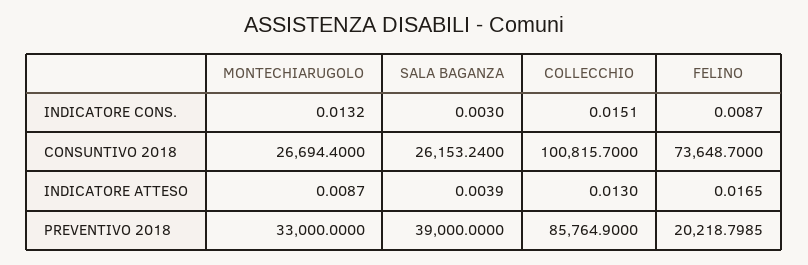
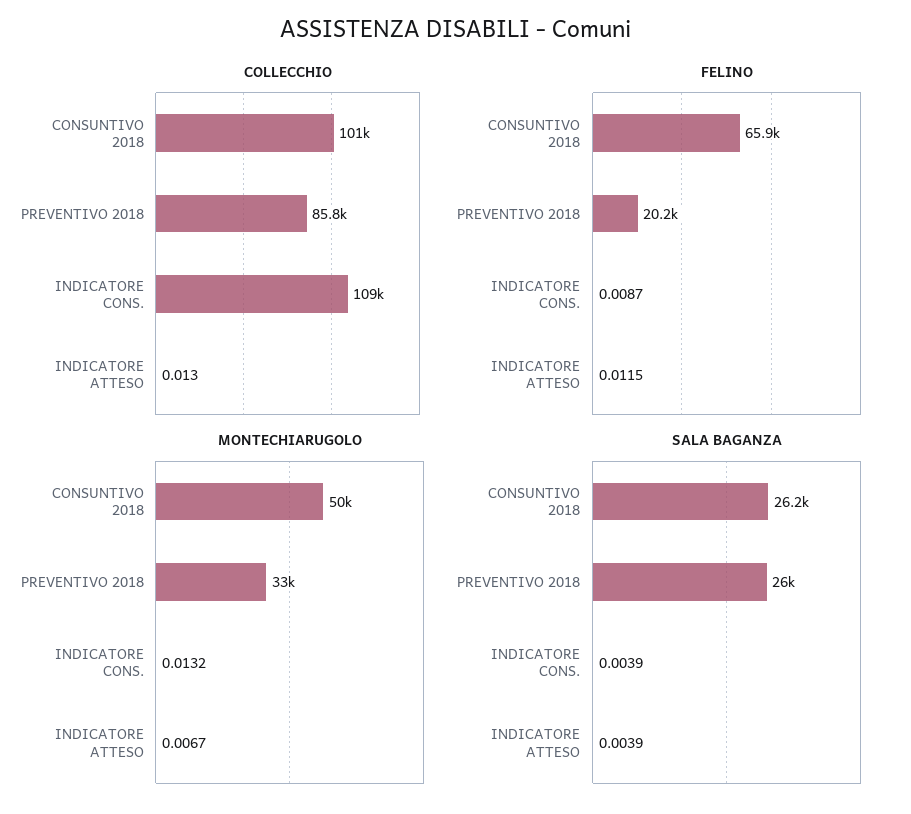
  {
    "MONTECHIARUGOLO": {
      "INDICATORE CONS.": 0.0132,
-     "CONSUNTIVO 2018": 26694.4,
+     "CONSUNTIVO 2018": 50000,
-     "INDICATORE ATTESO": 0.0087,
+     "INDICATORE ATTESO": 0.0067,
      "PREVENTIVO 2018": 33000
    },
    "SALA BAGANZA": {
-     "INDICATORE CONS.": 0.003,
+     "INDICATORE CONS.": 0.0039,
      "CONSUNTIVO 2018": 26153.24,
      "INDICATORE ATTESO": 0.0039,
-     "PREVENTIVO 2018": 39000
+     "PREVENTIVO 2018": 26000
    },
    "COLLECCHIO": {
-     "INDICATORE CONS.": 0.0151,
+     "INDICATORE CONS.": 109000,
      "CONSUNTIVO 2018": 100815.7,
      "INDICATORE ATTESO": 0.013,
      "PREVENTIVO 2018": 85764.9
    },
    "FELINO": {
      "INDICATORE CONS.": 0.0087,
-     "CONSUNTIVO 2018": 73648.7,
+     "CONSUNTIVO 2018": 65900,
-     "INDICATORE ATTESO": 0.0165,
+     "INDICATORE ATTESO": 0.0115,
      "PREVENTIVO 2018": 20218.7985
    }
  }

